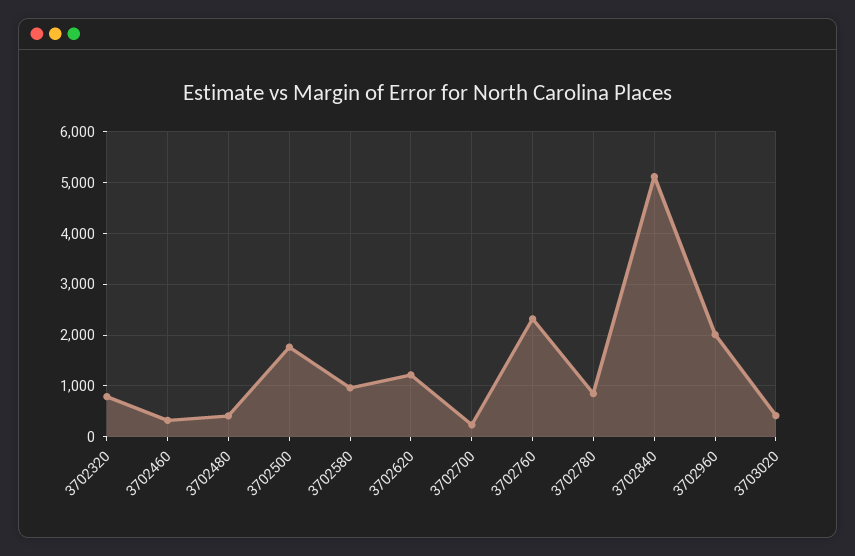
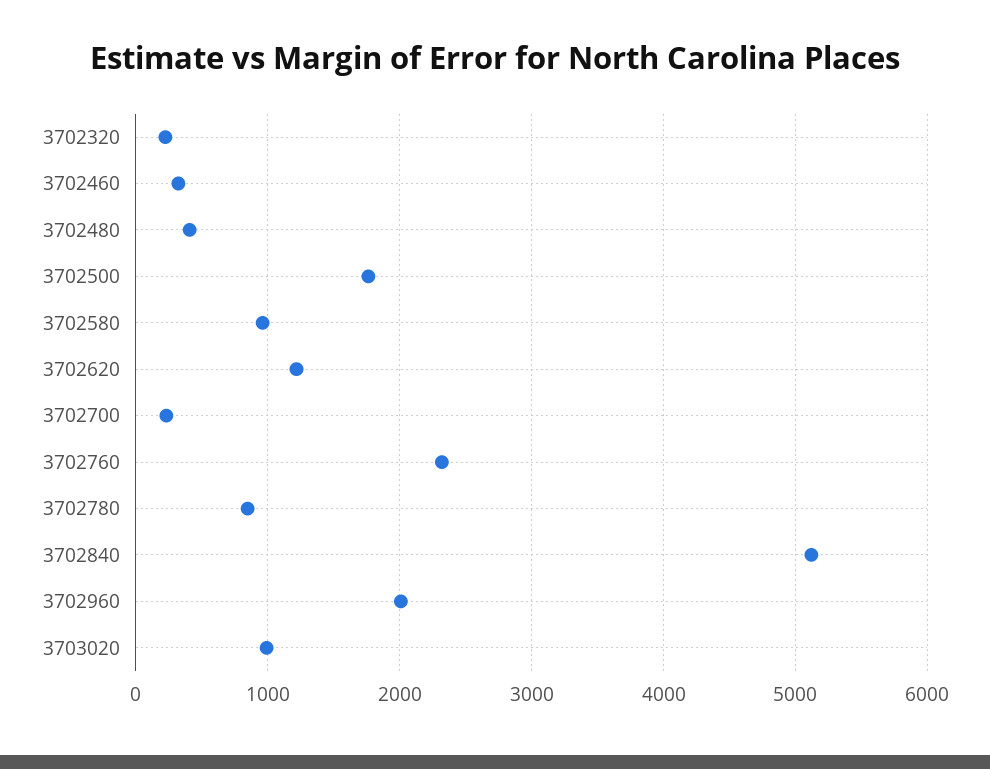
  {
-   "3702320": 800,
+   "3702320": 200,
    "3702460": 300,
    "3702480": 400,
    "3702500": 1800,
    "3702580": 1000,
    "3702620": 1200,
    "3702700": 200,
    "3702760": 2300,
    "3702780": 800,
    "3702840": 5100,
    "3702960": 2000,
-   "3703020": 400
+   "3703020": 1000
  }

